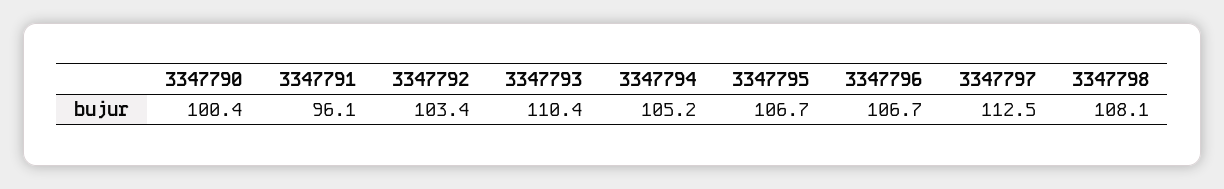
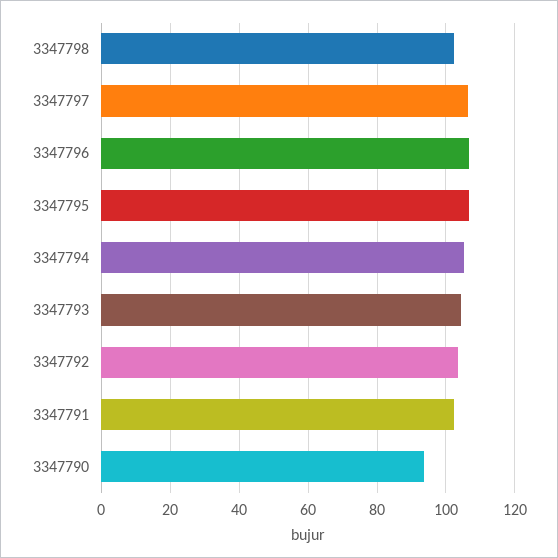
  {
-   "3347790": 100.4,
+   "3347790": 94,
-   "3347791": 96.1,
+   "3347791": 102,
    "3347792": 103.4,
-   "3347793": 110.4,
+   "3347793": 104,
    "3347794": 105.2,
    "3347795": 106.7,
    "3347796": 106.7,
-   "3347797": 112.5,
+   "3347797": 106,
-   "3347798": 108.1
+   "3347798": 102
  }

